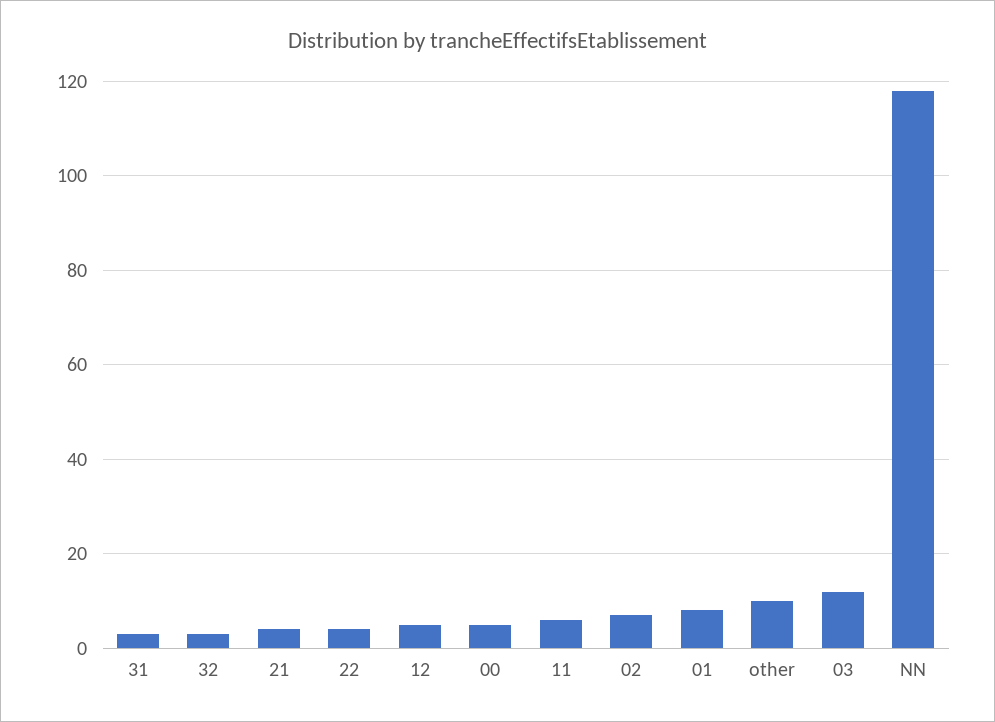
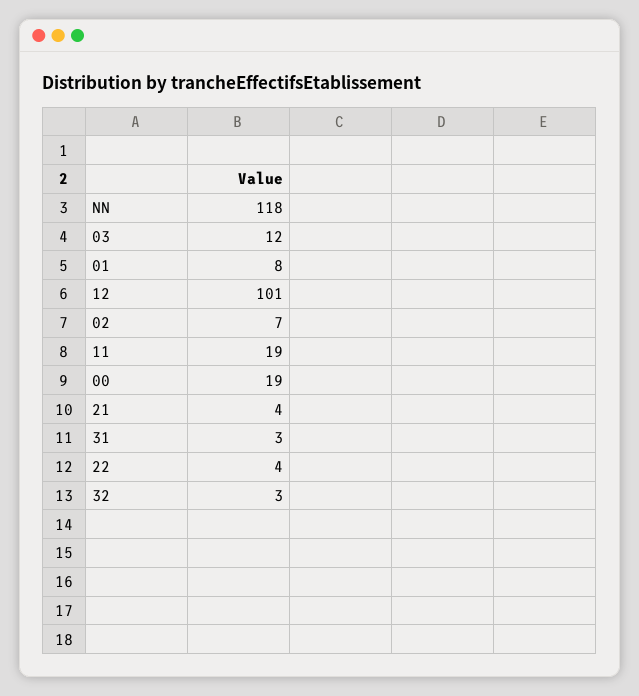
  {
    "31": 3,
    "32": 3,
    "21": 4,
    "22": 4,
-   "12": 5,
+   "12": 101,
-   "00": 5,
+   "00": 19,
-   "11": 5,
+   "11": 19,
    "02": 7,
    "01": 8,
-   "other": 10,
    "03": 12,
    "NN": 118
  }

